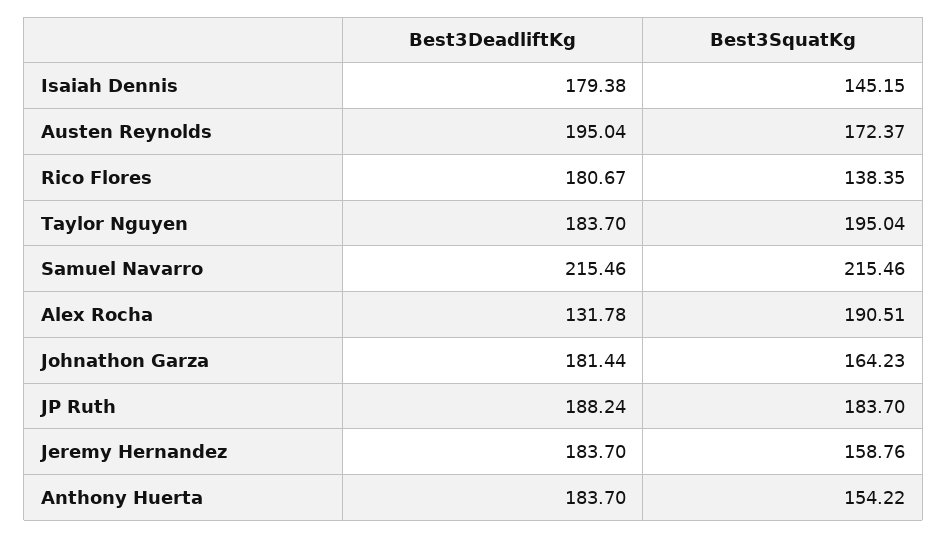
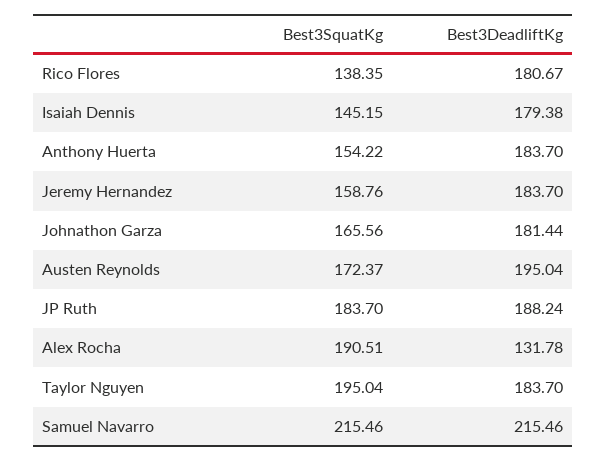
  {
    "Best3DeadliftKg": {
      "Isaiah Dennis": 179.38,
      "Austen Reynolds": 195.04,
      "Rico Flores": 180.67,
      "Taylor Nguyen": 183.7,
      "Samuel Navarro": 215.46,
      "Alex Rocha": 131.78,
      "Johnathon Garza": 181.44,
      "JP Ruth": 188.24,
      "Jeremy Hernandez": 183.7,
      "Anthony Huerta": 183.7
    },
    "Best3SquatKg": {
      "Isaiah Dennis": 145.15,
      "Austen Reynolds": 172.37,
      "Rico Flores": 138.35,
      "Taylor Nguyen": 195.04,
      "Samuel Navarro": 215.46,
      "Alex Rocha": 190.51,
-     "Johnathon Garza": 164.23,
+     "Johnathon Garza": 165.56,
      "JP Ruth": 183.7,
      "Jeremy Hernandez": 158.76,
      "Anthony Huerta": 154.22
    }
  }

